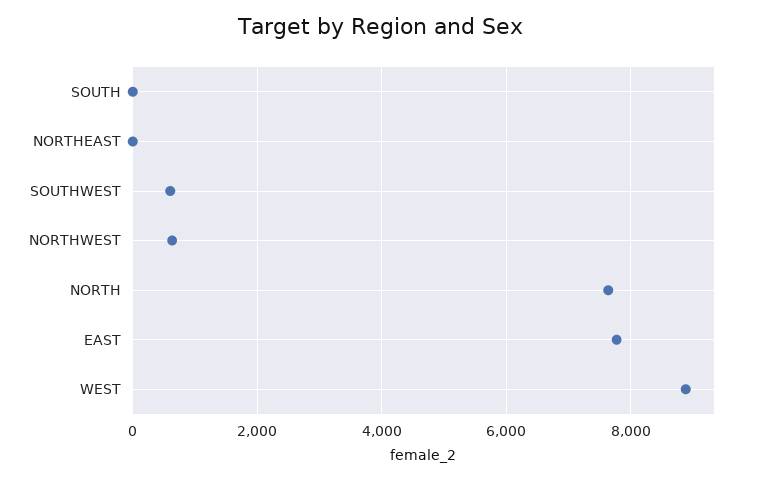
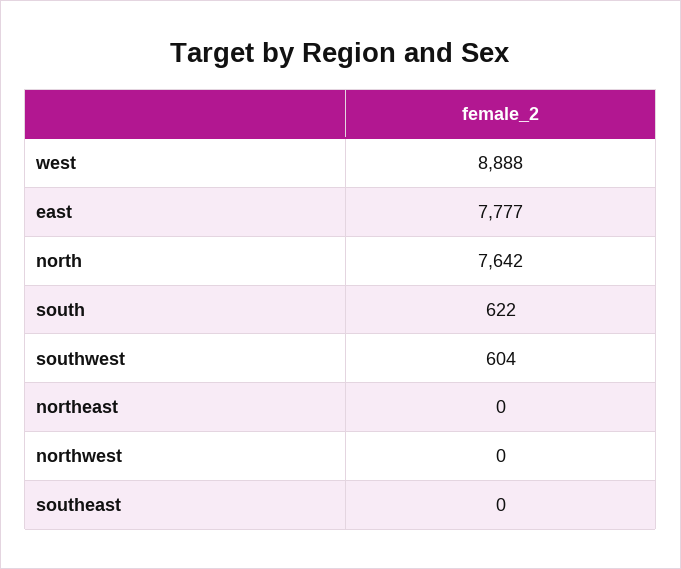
  {
-   "SOUTH": 0,
+   "SOUTH": 622,
    "NORTHEAST": 0,
    "SOUTHWEST": 604,
-   "NORTHWEST": 600,
+   "NORTHWEST": 0,
    "NORTH": 7642,
    "EAST": 7777,
-   "WEST": 8888
+   "WEST": 8888,
+   "southeast": 0
  }

